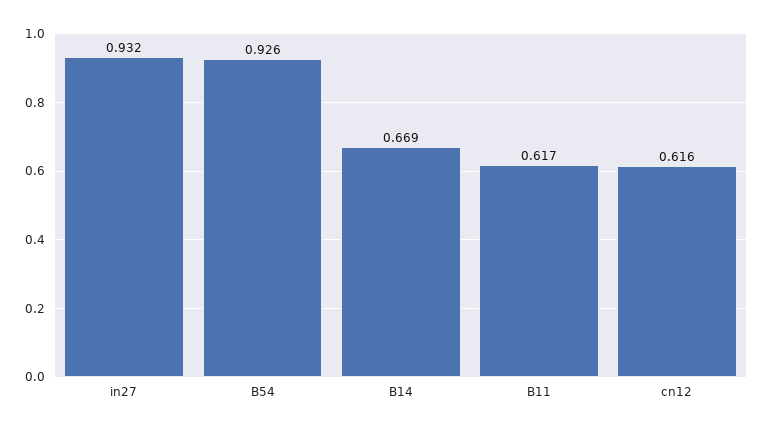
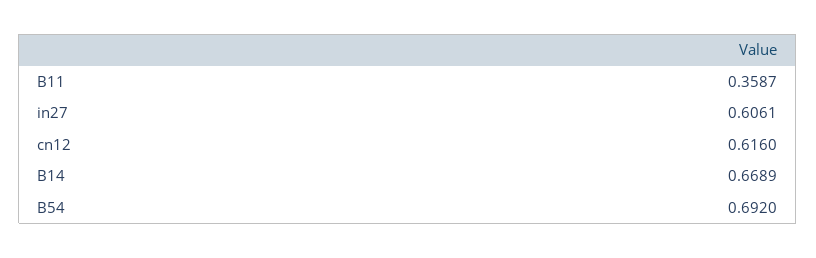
  {
-   "in27": 0.932,
+   "in27": 0.6061,
-   "B54": 0.926,
+   "B54": 0.692,
    "B14": 0.6689,
-   "B11": 0.617,
+   "B11": 0.3587,
    "cn12": 0.616
  }

